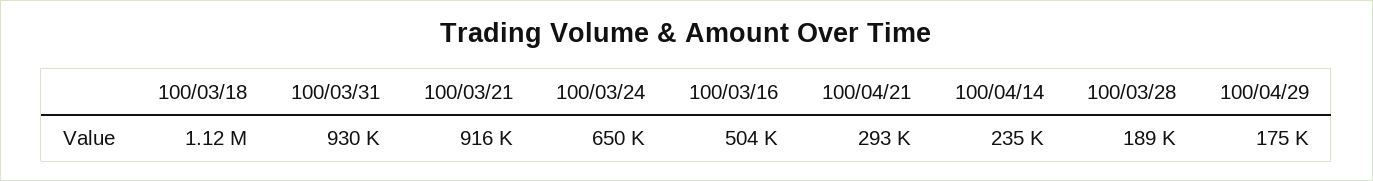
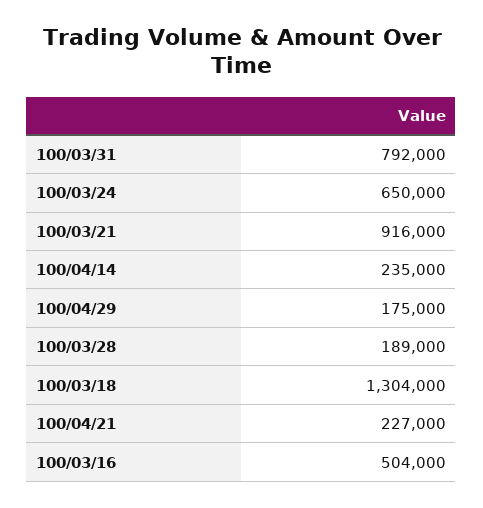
  {
-   "100/03/18": 1120000,
+   "100/03/18": 1304000,
-   "100/03/31": 930000,
+   "100/03/31": 792000,
    "100/03/21": 916000,
    "100/03/24": 650000,
    "100/03/16": 504000,
-   "100/04/21": 293000,
+   "100/04/21": 227000,
    "100/04/14": 235000,
    "100/03/28": 189000,
    "100/04/29": 175000
  }

